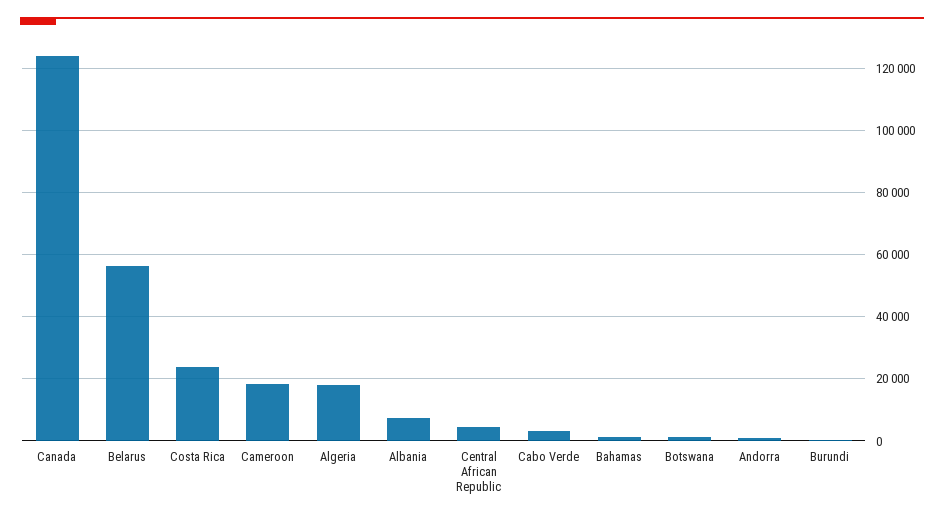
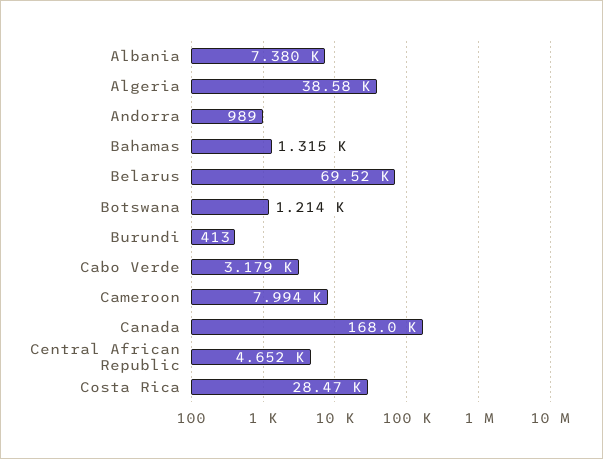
  {
-   "Canada": 124000,
+   "Canada": 168000,
-   "Belarus": 56000,
+   "Belarus": 69520,
-   "Costa Rica": 24000,
+   "Costa Rica": 28470,
-   "Cameroon": 18000,
+   "Cameroon": 7994,
-   "Algeria": 18000,
+   "Algeria": 38580,
    "Albania": 7380,
    "Central African Republic": 4652,
    "Cabo Verde": 3179,
    "Bahamas": 1315,
    "Botswana": 1214,
    "Andorra": 989,
    "Burundi": 413
  }

